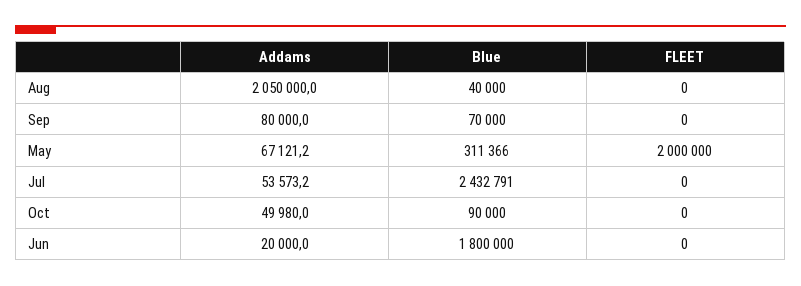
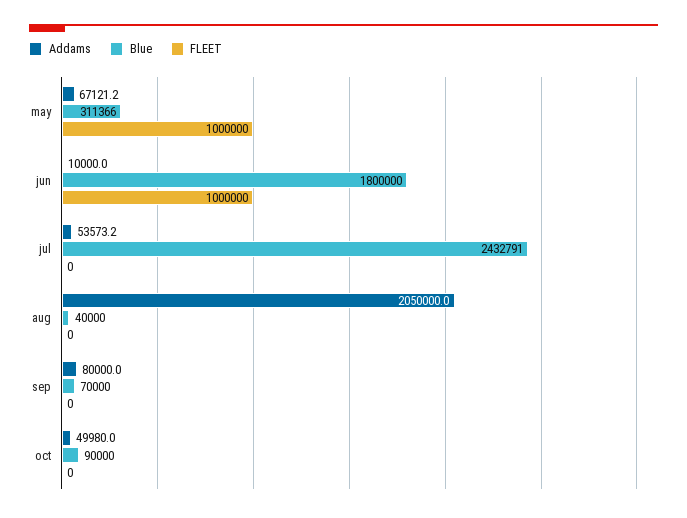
  {
    "Addams": {
      "Aug": 2050000,
      "Sep": 80000,
      "May": 67121.2,
      "Jul": 53573.2,
      "Oct": 49980,
-     "Jun": 20000
+     "Jun": 10000
    },
    "Blue": {
      "Aug": 40000,
      "Sep": 70000,
      "May": 311366,
      "Jul": 2432791,
      "Oct": 90000,
      "Jun": 1800000
    },
    "FLEET": {
      "Aug": 0,
      "Sep": 0,
-     "May": 2000000,
+     "May": 1000000,
      "Jul": 0,
      "Oct": 0,
-     "Jun": 0
+     "Jun": 1000000
    }
  }

